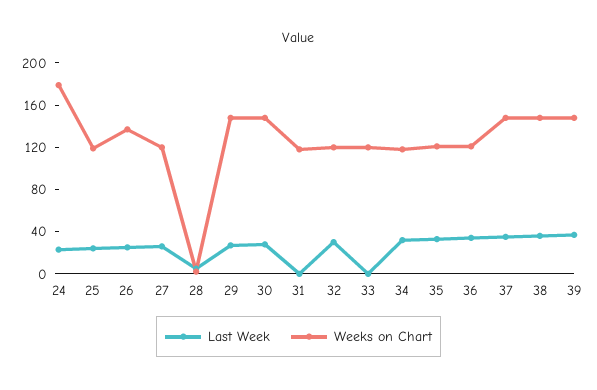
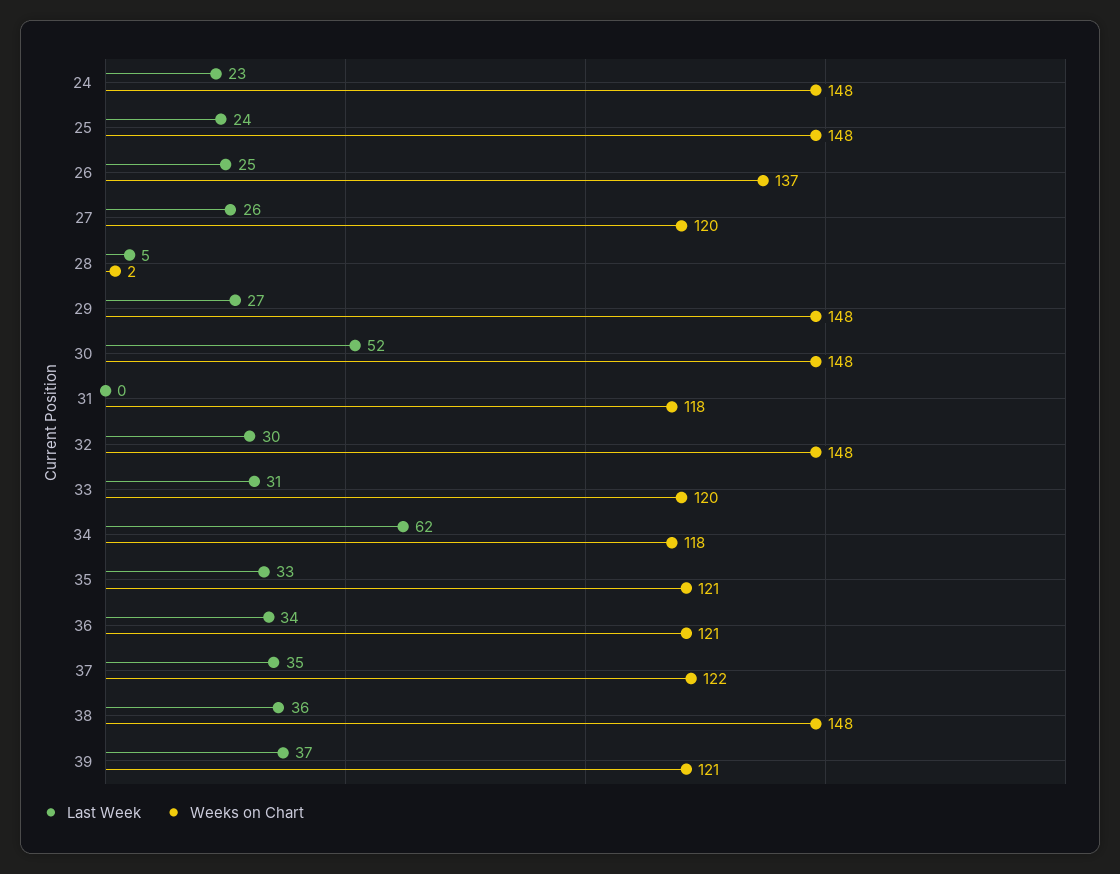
  {
    "Last Week": {
      "24": 23,
      "25": 24,
      "26": 25,
      "27": 26,
      "28": 5,
      "29": 27,
-     "30": 30,
+     "30": 52,
      "31": 0,
      "32": 30,
-     "33": 0,
+     "33": 31,
-     "34": 30,
+     "34": 62,
      "35": 33,
      "36": 34,
      "37": 35,
      "38": 36,
      "39": 37
    },
    "Weeks on Chart": {
-     "24": 180,
+     "24": 148,
-     "25": 120,
+     "25": 148,
      "26": 137,
      "27": 120,
      "28": 2,
      "29": 148,
      "30": 148,
      "31": 118,
-     "32": 120,
+     "32": 148,
      "33": 120,
      "34": 118,
      "35": 121,
      "36": 121,
-     "37": 150,
+     "37": 122,
      "38": 148,
-     "39": 150
+     "39": 121
    }
  }

